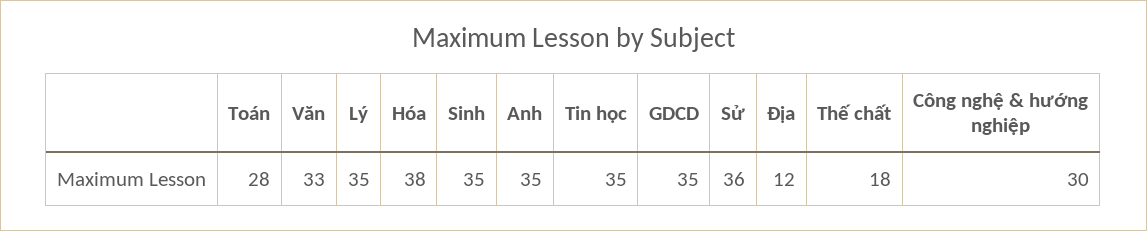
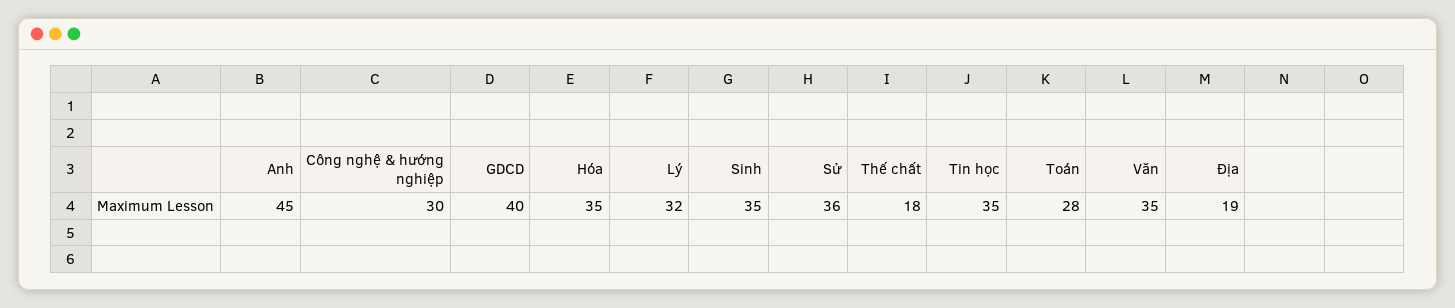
  {
    "Toán": 28,
-   "Văn": 33,
+   "Văn": 35,
-   "Lý": 35,
+   "Lý": 32,
-   "Hóa": 38,
+   "Hóa": 35,
    "Sinh": 35,
-   "Anh": 35,
+   "Anh": 45,
    "Tin học": 35,
-   "GDCD": 35,
+   "GDCD": 40,
    "Sử": 36,
-   "Địa": 12,
+   "Địa": 19,
    "Thế chất": 18,
    "Công nghệ & hướng nghiệp": 30
  }

